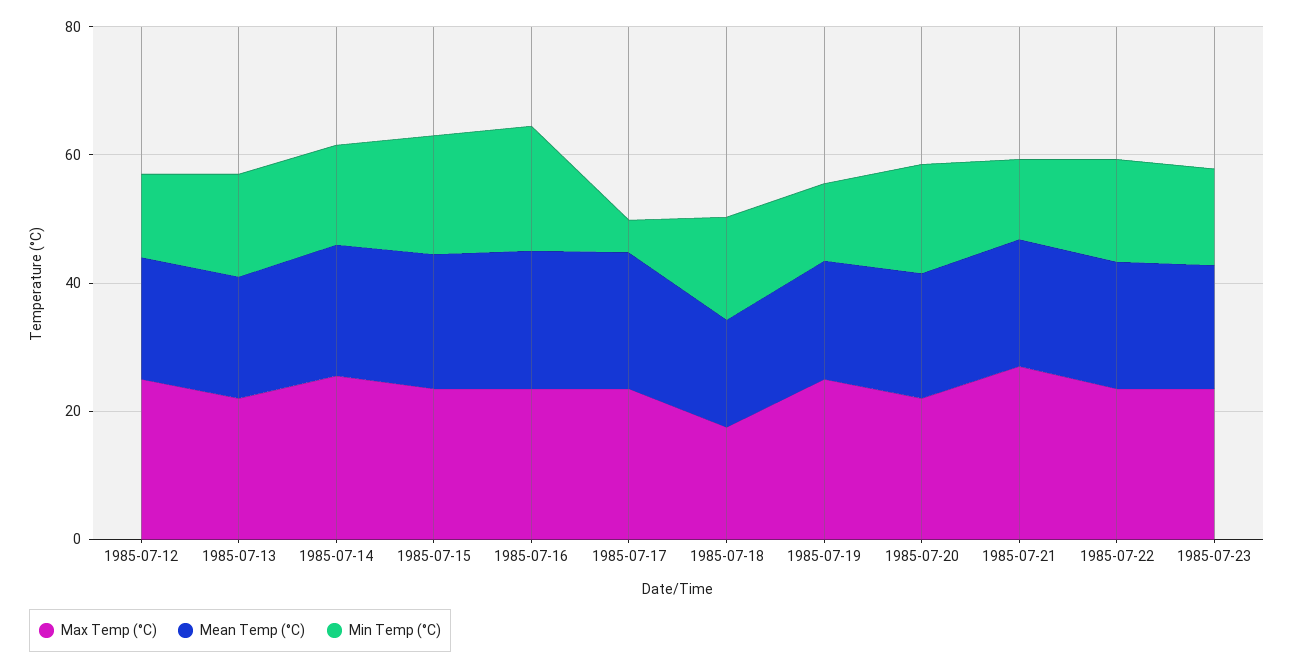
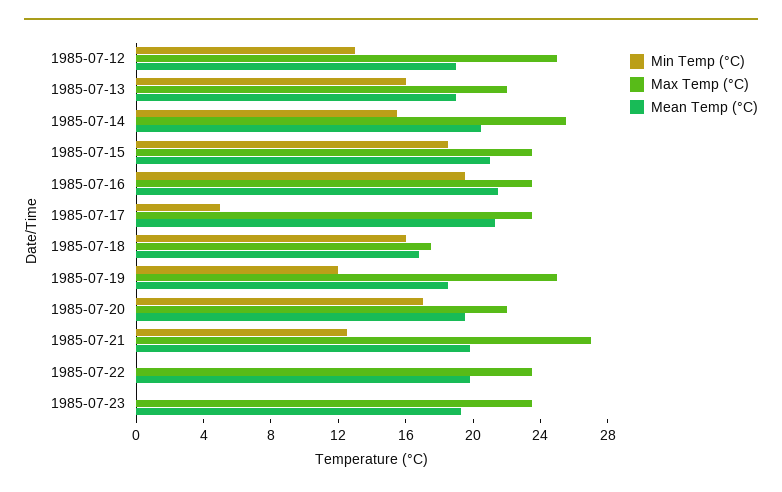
  {
    "Max Temp (°C)": {
      "1985-07-12": 25,
      "1985-07-13": 22,
      "1985-07-14": 26,
      "1985-07-15": 24,
      "1985-07-16": 24,
      "1985-07-17": 24,
      "1985-07-18": 18,
      "1985-07-19": 25,
      "1985-07-20": 22,
      "1985-07-21": 27,
      "1985-07-22": 24,
      "1985-07-23": 24
    },
    "Mean Temp (°C)": {
      "1985-07-12": 19,
      "1985-07-13": 19,
      "1985-07-14": 21,
      "1985-07-15": 21,
      "1985-07-16": 22,
      "1985-07-17": 21,
      "1985-07-18": 17,
      "1985-07-19": 19,
      "1985-07-20": 20,
      "1985-07-21": 20,
      "1985-07-22": 20,
      "1985-07-23": 19
    },
    "Min Temp (°C)": {
      "1985-07-12": 13,
      "1985-07-13": 16,
      "1985-07-14": 16,
      "1985-07-15": 19,
      "1985-07-16": 20,
      "1985-07-17": 5,
      "1985-07-18": 16,
      "1985-07-19": 12,
      "1985-07-20": 17,
      "1985-07-21": 13,
-     "1985-07-22": 15,
+     "1985-07-22": 0,
-     "1985-07-23": 15
+     "1985-07-23": 0
    }
  }

